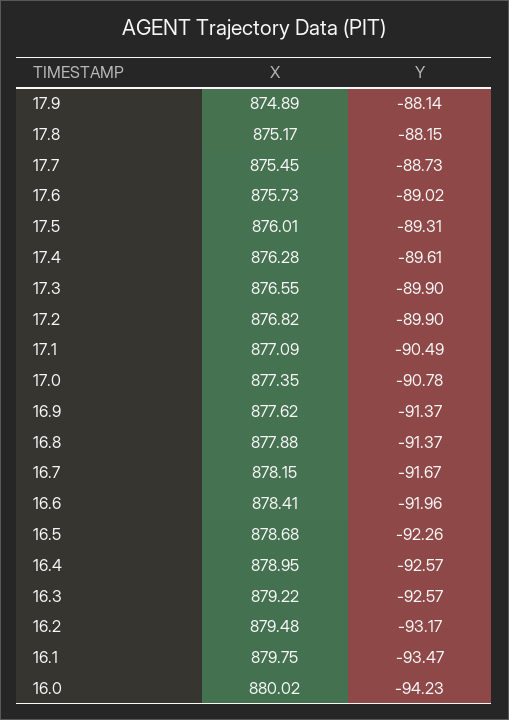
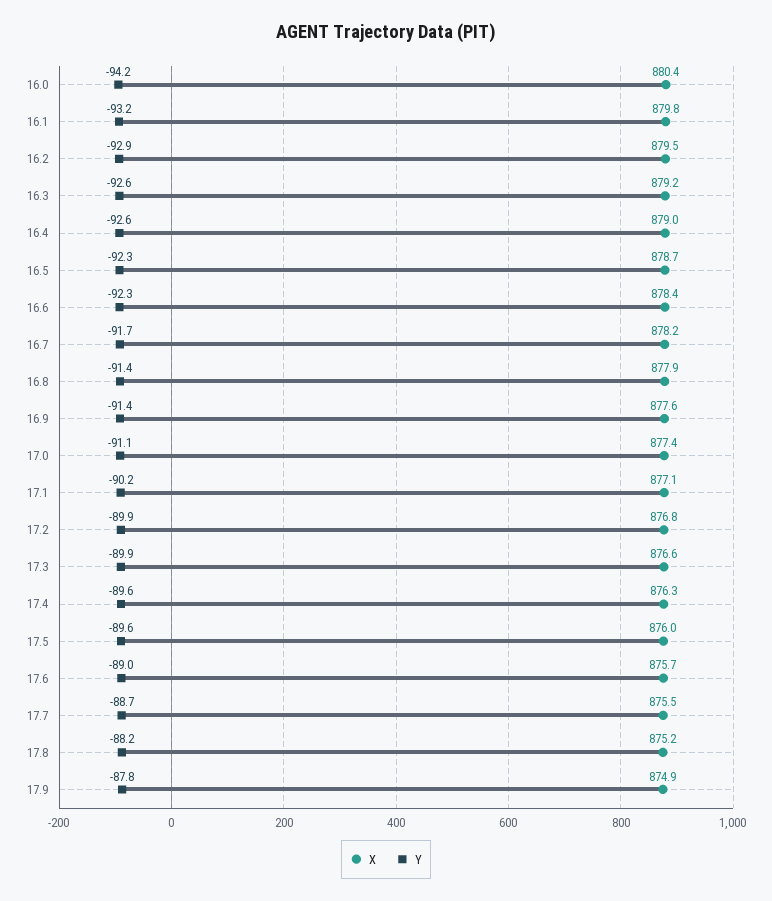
  {
    "X": {
      "17.9": 874.89,
      "17.8": 875.17,
      "17.7": 875.45,
      "17.6": 875.73,
      "17.5": 876.01,
      "17.4": 876.28,
      "17.3": 876.55,
      "17.2": 876.82,
      "17.1": 877.09,
      "17.0": 877.35,
      "16.9": 877.62,
      "16.8": 877.88,
      "16.7": 878.15,
      "16.6": 878.41,
      "16.5": 878.68,
      "16.4": 878.95,
      "16.3": 879.22,
      "16.2": 879.48,
      "16.1": 879.75,
-     "16.0": 880.02
+     "16.0": 880.4
    },
    "Y": {
-     "17.9": -88.14,
+     "17.9": -87.8,
      "17.8": -88.15,
      "17.7": -88.73,
      "17.6": -89.02,
-     "17.5": -89.31,
+     "17.5": -89.6,
      "17.4": -89.61,
      "17.3": -89.9,
      "17.2": -89.9,
-     "17.1": -90.49,
+     "17.1": -90.2,
-     "17.0": -90.78,
+     "17.0": -91.1,
      "16.9": -91.37,
      "16.8": -91.37,
      "16.7": -91.67,
-     "16.6": -91.96,
+     "16.6": -92.3,
      "16.5": -92.26,
      "16.4": -92.57,
      "16.3": -92.57,
-     "16.2": -93.17,
+     "16.2": -92.9,
-     "16.1": -93.47,
+     "16.1": -93.2,
      "16.0": -94.23
    }
  }

